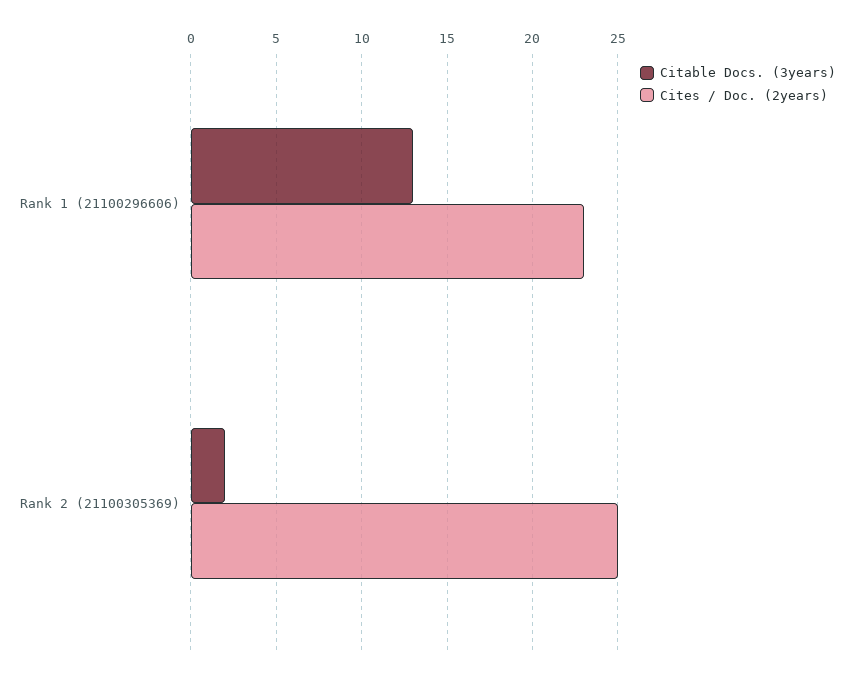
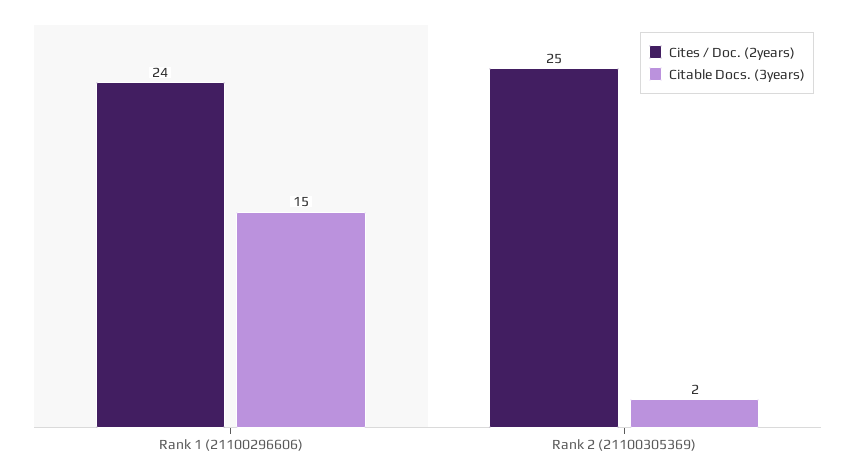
  {
    "Citable Docs. (3years)": {
-     "Rank 1 (21100296606)": 13,
+     "Rank 1 (21100296606)": 15,
      "Rank 2 (21100305369)": 2
    },
    "Cites / Doc. (2years)": {
-     "Rank 1 (21100296606)": 23,
+     "Rank 1 (21100296606)": 24,
      "Rank 2 (21100305369)": 25
    }
  }

